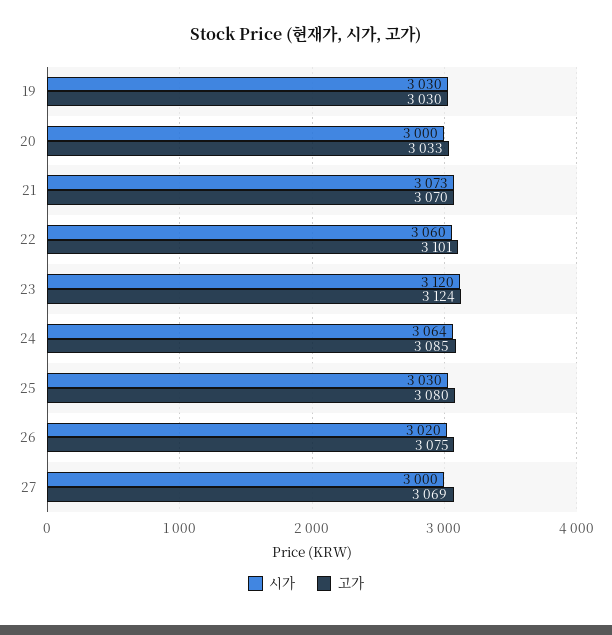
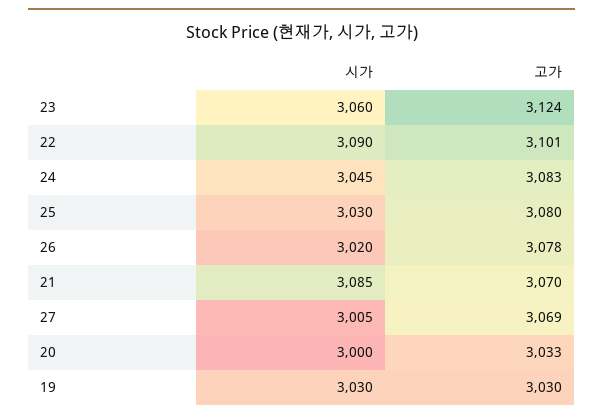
  {
    "시가": {
      "19": 3030,
      "20": 3000,
-     "21": 3073,
+     "21": 3085,
-     "22": 3060,
+     "22": 3090,
-     "23": 3120,
+     "23": 3060,
-     "24": 3064,
+     "24": 3045,
      "25": 3030,
      "26": 3020,
-     "27": 3000
+     "27": 3005
    },
    "고가": {
      "19": 3030,
      "20": 3033,
      "21": 3070,
      "22": 3101,
      "23": 3124,
-     "24": 3085,
+     "24": 3083,
      "25": 3080,
-     "26": 3075,
+     "26": 3078,
      "27": 3069
    }
  }

